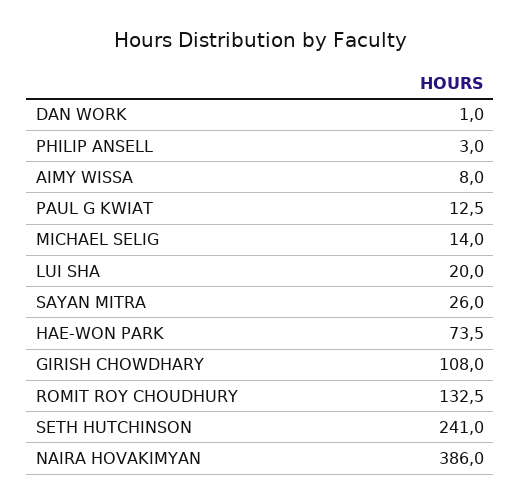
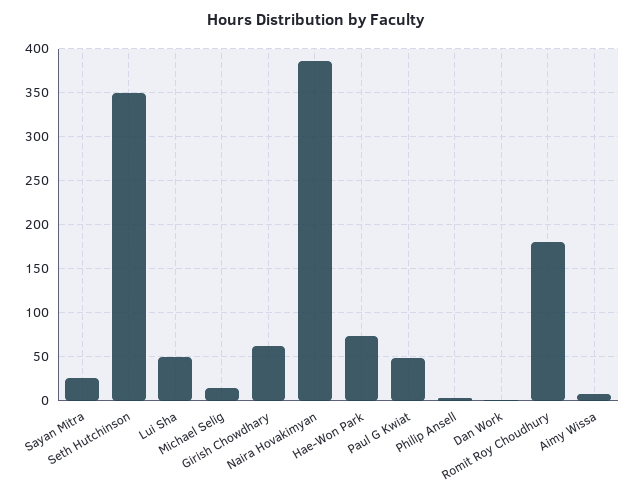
  {
    "DAN WORK": 1,
    "PHILIP ANSELL": 3,
    "AIMY WISSA": 8,
-   "PAUL G KWIAT": 12.5,
+   "PAUL G KWIAT": 50,
    "MICHAEL SELIG": 14,
-   "LUI SHA": 20,
+   "LUI SHA": 50,
    "SAYAN MITRA": 26,
    "HAE-WON PARK": 73.5,
-   "GIRISH CHOWDHARY": 108,
+   "GIRISH CHOWDHARY": 60,
-   "ROMIT ROY CHOUDHURY": 132.5,
+   "ROMIT ROY CHOUDHURY": 180,
-   "SETH HUTCHINSON": 241,
+   "SETH HUTCHINSON": 350,
    "NAIRA HOVAKIMYAN": 386
  }

